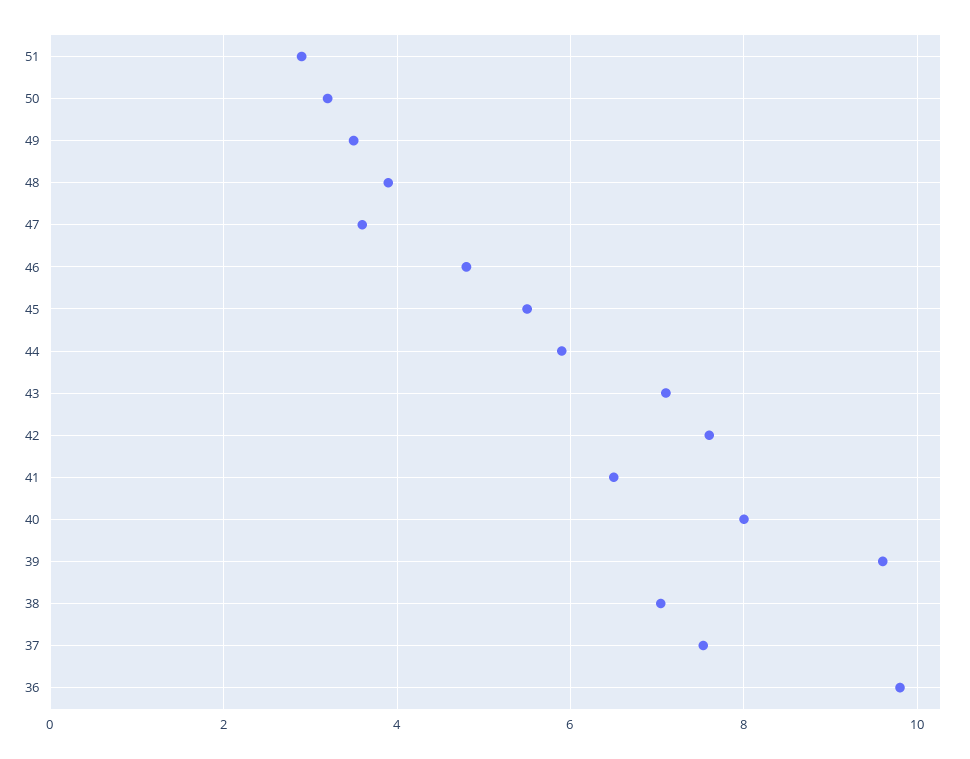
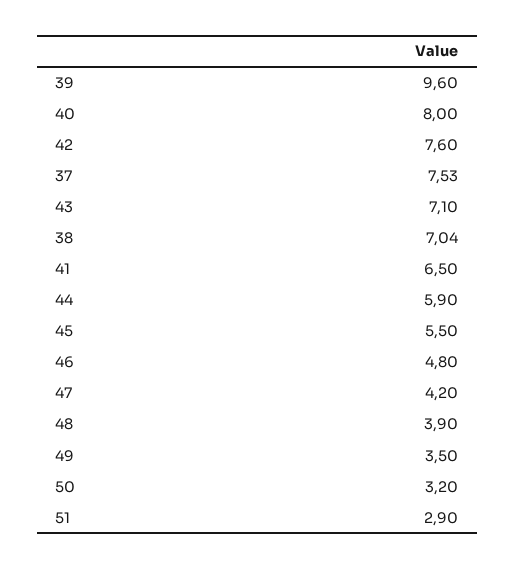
  {
    "51": 2.9,
    "50": 3.2,
    "49": 3.5,
    "48": 3.9,
-   "47": 3.6,
+   "47": 4.2,
    "46": 4.8,
    "45": 5.5,
    "44": 5.9,
    "43": 7.1,
    "42": 7.6,
    "41": 6.5,
    "40": 8,
    "39": 9.6,
    "38": 7.04,
-   "37": 7.53,
+   "37": 7.53
-   "36": 9.8
  }

